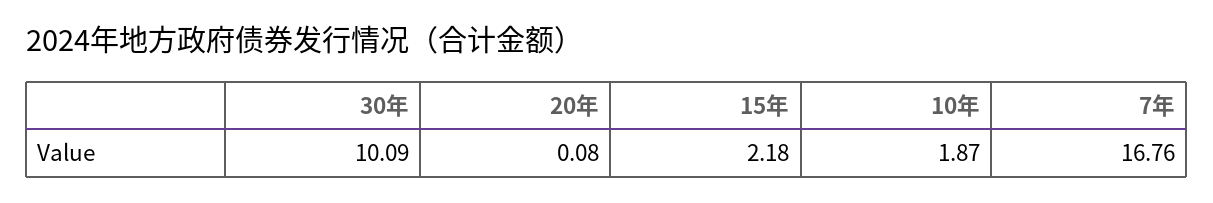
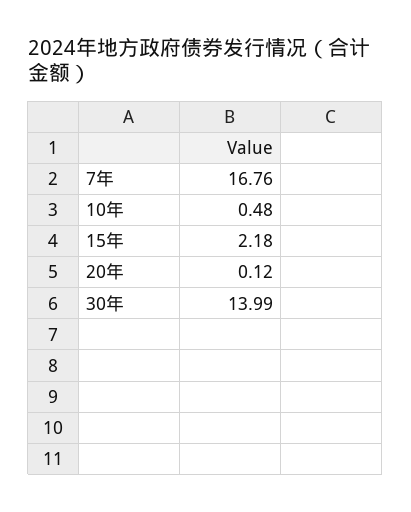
  {
-   "30年": 10.09,
+   "30年": 13.99,
-   "20年": 0.08,
+   "20年": 0.12,
    "15年": 2.18,
-   "10年": 1.87,
+   "10年": 0.48,
    "7年": 16.76
  }

